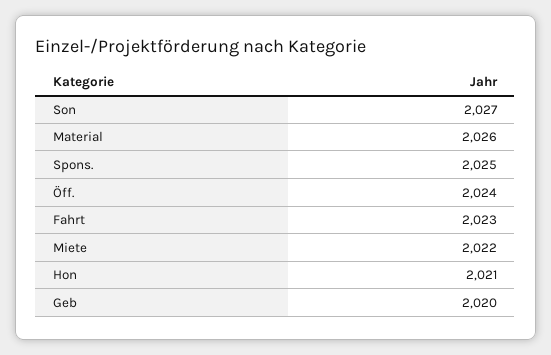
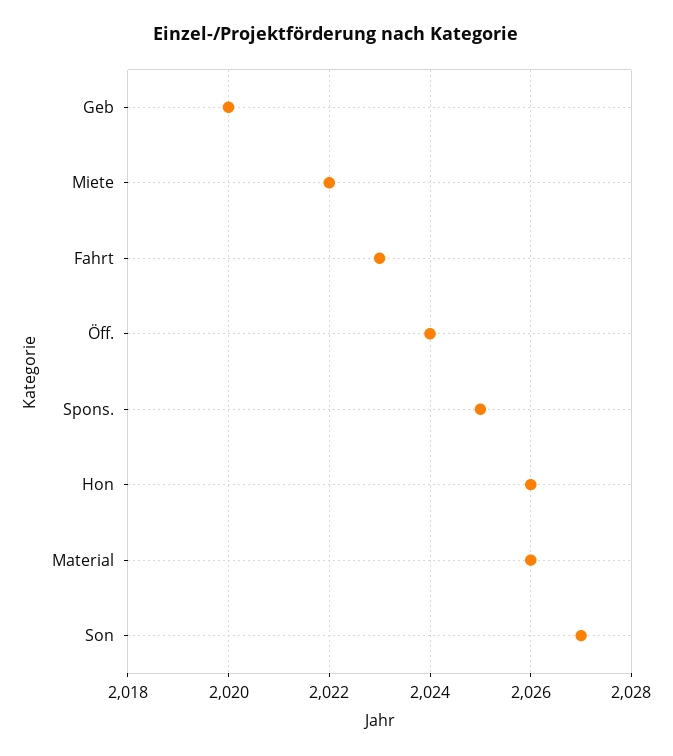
  {
    "Son": 2027,
    "Material": 2026,
    "Spons.": 2025,
    "Öff.": 2024,
    "Fahrt": 2023,
    "Miete": 2022,
-   "Hon": 2021,
+   "Hon": 2026,
    "Geb": 2020
  }

